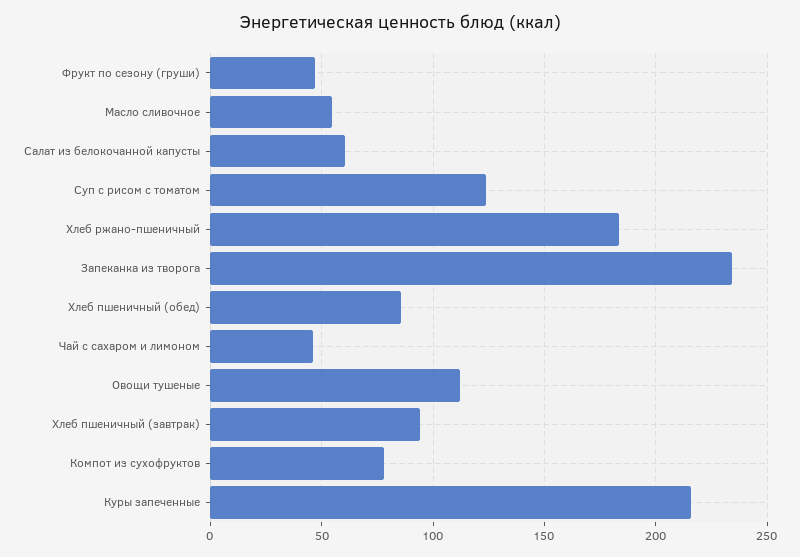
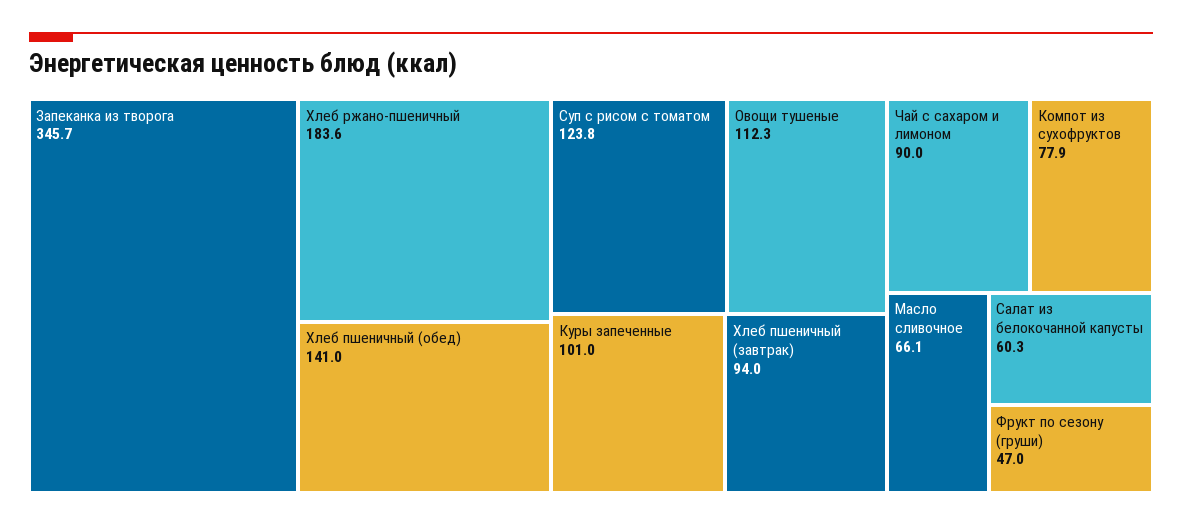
  {
    "Фрукт по сезону (груши)": 47,
-   "Масло сливочное": 55,
+   "Масло сливочное": 66.1,
    "Салат из белокочанной капусты": 60.3,
    "Суп с рисом с томатом": 123.8,
    "Хлеб ржано-пшеничный": 183.6,
-   "Запеканка из творога": 235,
+   "Запеканка из творога": 345.7,
-   "Хлеб пшеничный (обед)": 85,
+   "Хлеб пшеничный (обед)": 141,
-   "Чай с сахаром и лимоном": 45,
+   "Чай с сахаром и лимоном": 90,
    "Овощи тушеные": 112.3,
    "Хлеб пшеничный (завтрак)": 94,
    "Компот из сухофруктов": 77.9,
-   "Куры запеченные": 215
+   "Куры запеченные": 101
  }

